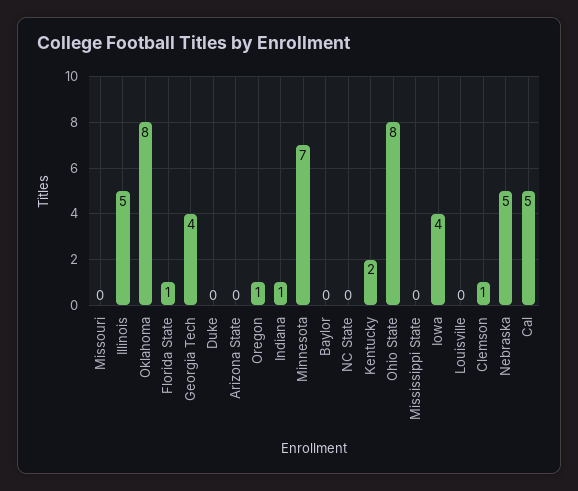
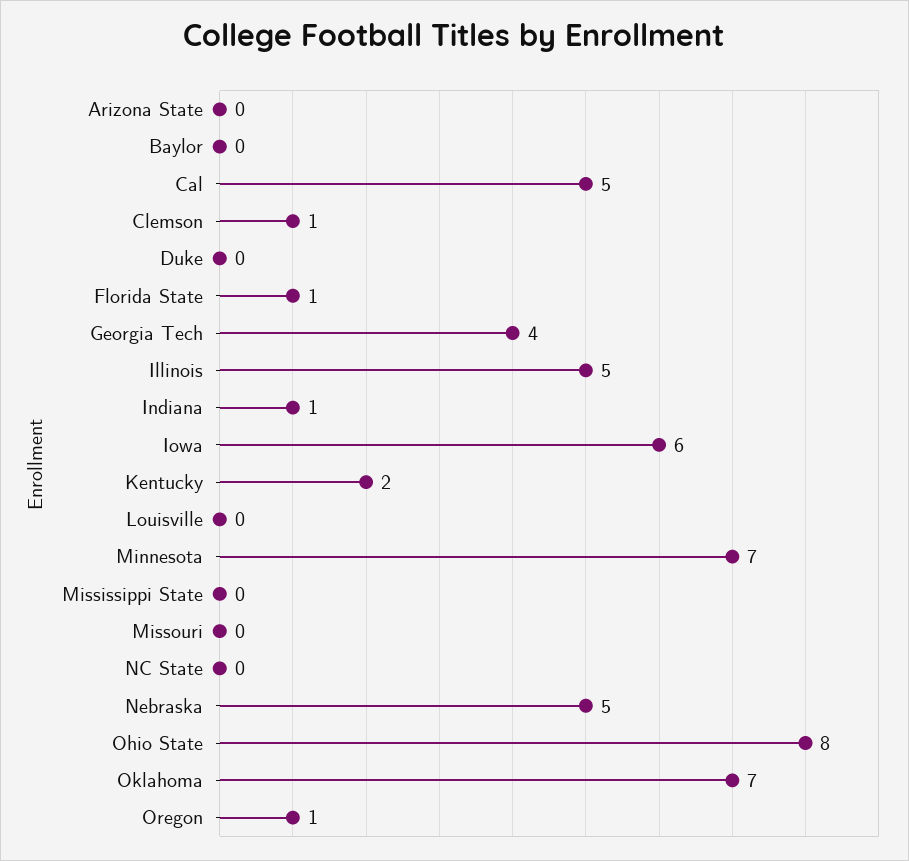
  {
    "Missouri": 0,
    "Illinois": 5,
-   "Oklahoma": 8,
+   "Oklahoma": 7,
    "Florida State": 1,
    "Georgia Tech": 4,
    "Duke": 0,
    "Arizona State": 0,
    "Oregon": 1,
    "Indiana": 1,
    "Minnesota": 7,
    "Baylor": 0,
    "NC State": 0,
    "Kentucky": 2,
    "Ohio State": 8,
    "Mississippi State": 0,
-   "Iowa": 4,
+   "Iowa": 6,
    "Louisville": 0,
    "Clemson": 1,
    "Nebraska": 5,
    "Cal": 5
  }

